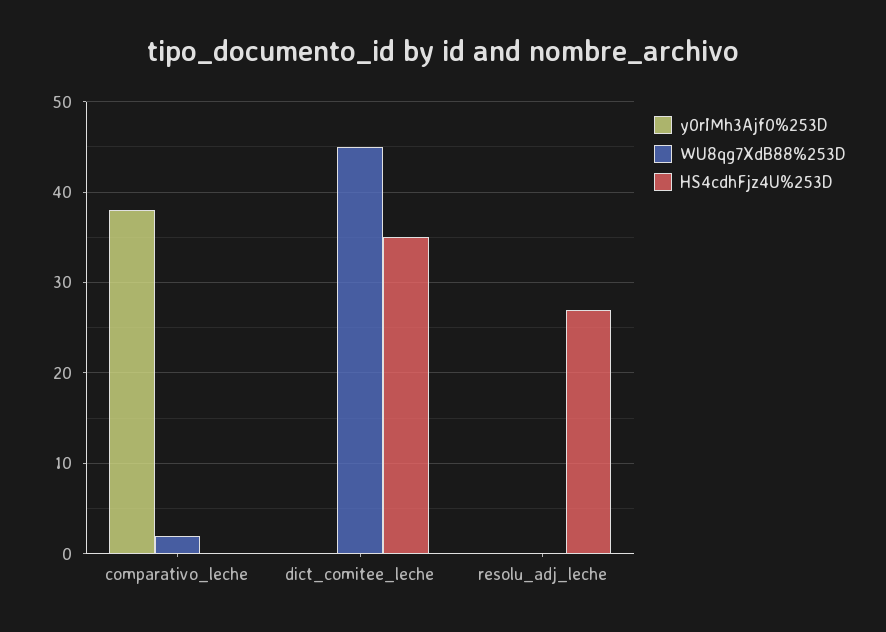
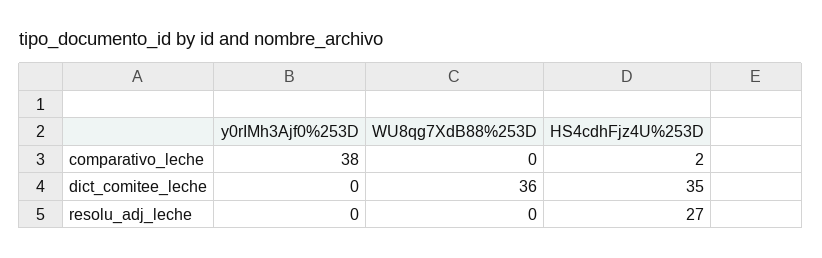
  {
    "y0rIMh3Ajf0%253D": {
      "comparativo_leche": 38,
      "dict_comitee_leche": 0,
      "resolu_adj_leche": 0
    },
    "WU8qg7XdB88%253D": {
-     "comparativo_leche": 2,
+     "comparativo_leche": 0,
-     "dict_comitee_leche": 45,
+     "dict_comitee_leche": 36,
      "resolu_adj_leche": 0
    },
    "HS4cdhFjz4U%253D": {
-     "comparativo_leche": 0,
+     "comparativo_leche": 2,
      "dict_comitee_leche": 35,
      "resolu_adj_leche": 27
    }
  }

